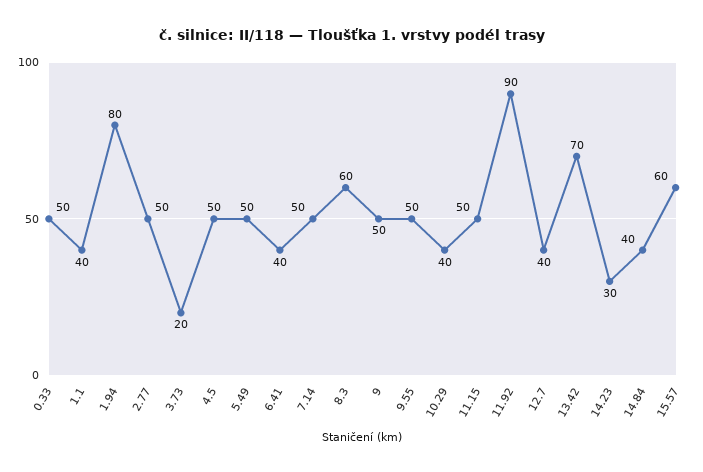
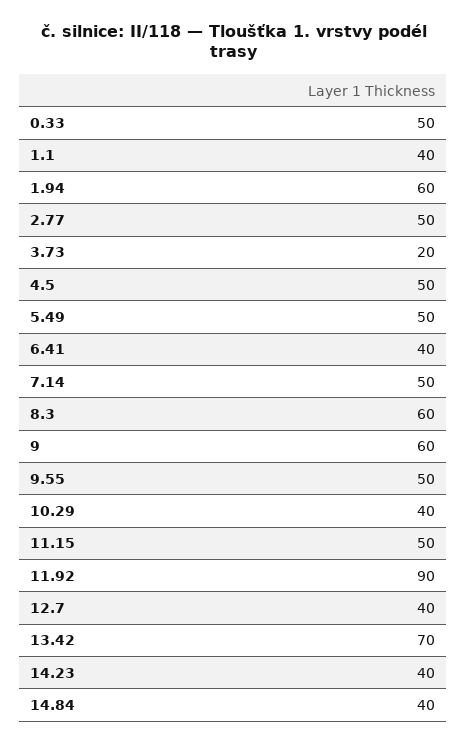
  {
    "0.33": 50,
    "1.1": 40,
-   "1.94": 80,
+   "1.94": 60,
    "2.77": 50,
    "3.73": 20,
    "4.5": 50,
    "5.49": 50,
    "6.41": 40,
    "7.14": 50,
    "8.3": 60,
-   "9": 50,
+   "9": 60,
    "9.55": 50,
    "10.29": 40,
    "11.15": 50,
    "11.92": 90,
    "12.7": 40,
    "13.42": 70,
-   "14.23": 30,
+   "14.23": 40,
-   "14.84": 40,
+   "14.84": 40
-   "15.57": 60
  }

